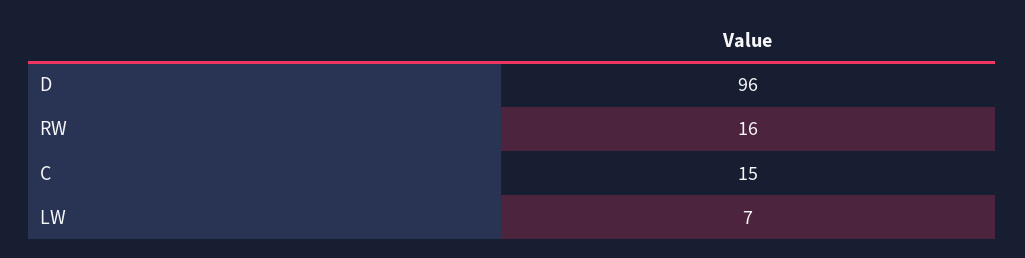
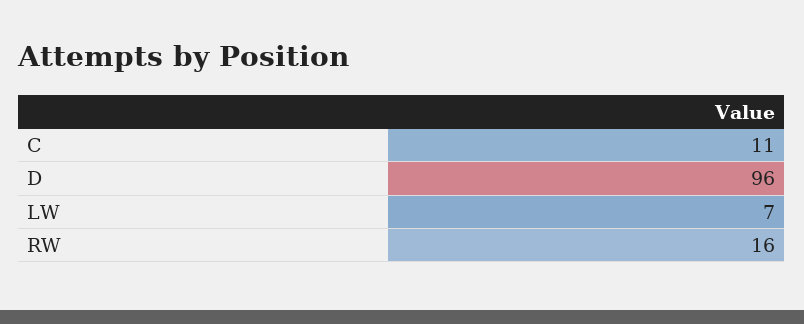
  {
    "D": 96,
    "RW": 16,
-   "C": 15,
+   "C": 11,
    "LW": 7
  }

